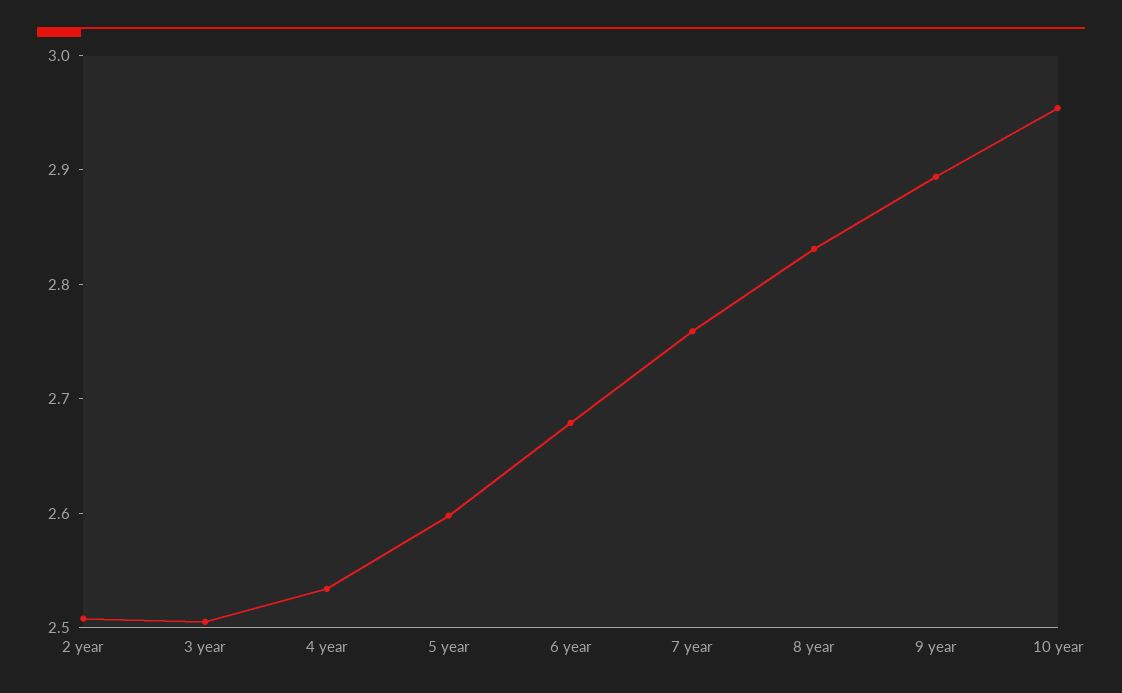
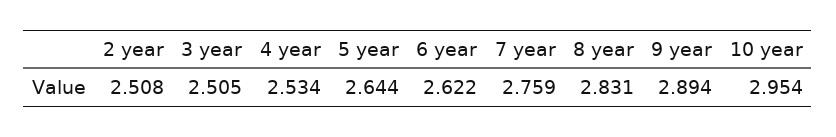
  {
    "2 year": 2.508,
    "3 year": 2.505,
    "4 year": 2.534,
-   "5 year": 2.6,
+   "5 year": 2.644,
-   "6 year": 2.68,
+   "6 year": 2.622,
    "7 year": 2.759,
    "8 year": 2.831,
    "9 year": 2.894,
    "10 year": 2.954
  }

